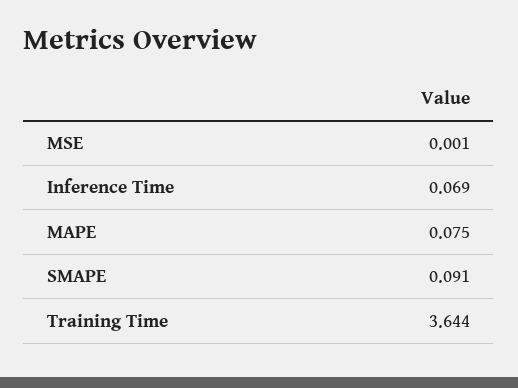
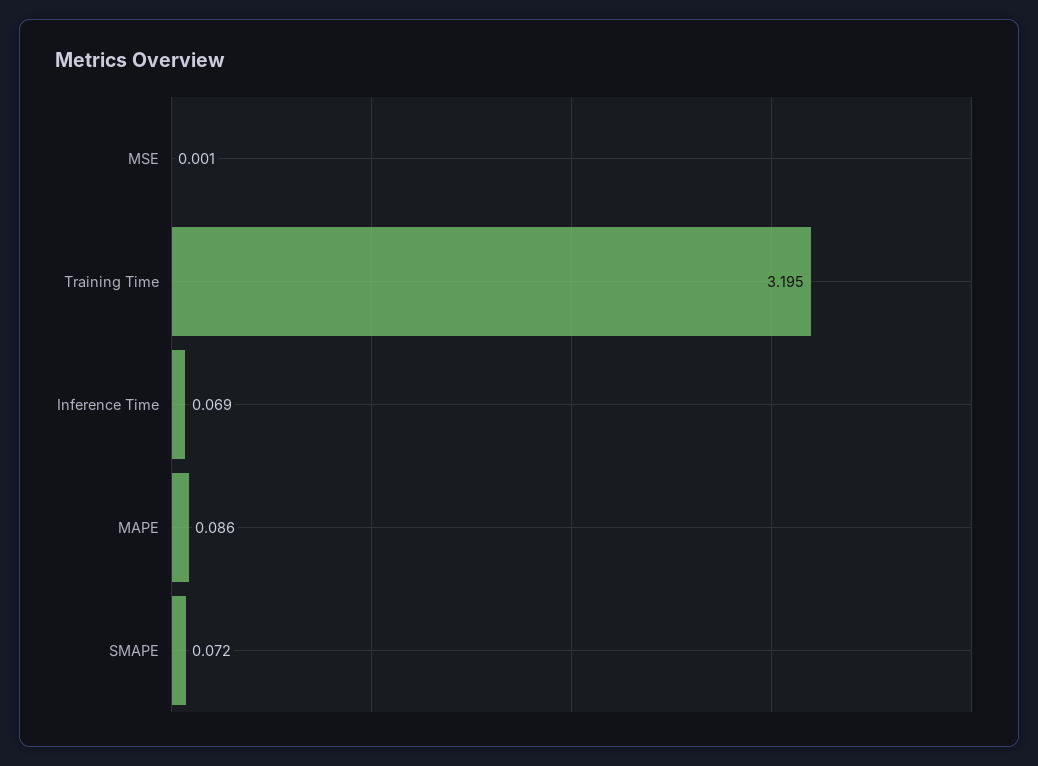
  {
    "MSE": 0.001,
    "Inference Time": 0.069,
-   "MAPE": 0.075,
+   "MAPE": 0.086,
-   "SMAPE": 0.091,
+   "SMAPE": 0.072,
-   "Training Time": 3.644
+   "Training Time": 3.195
  }

